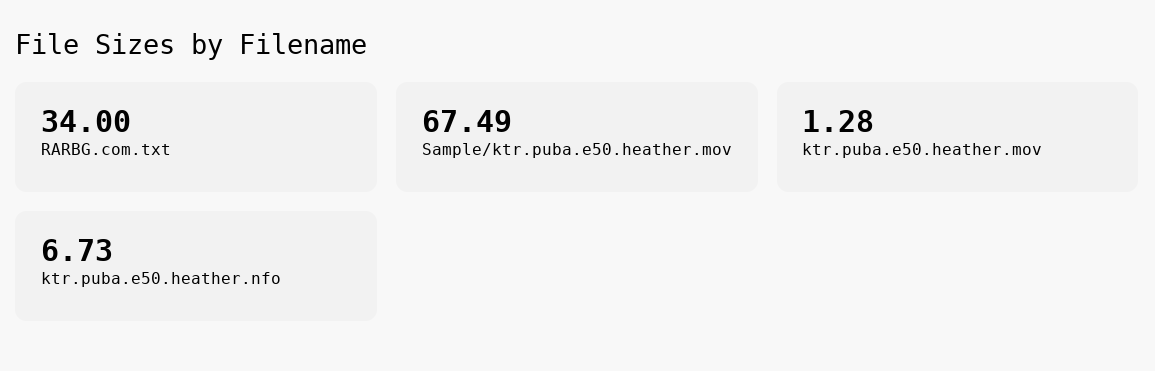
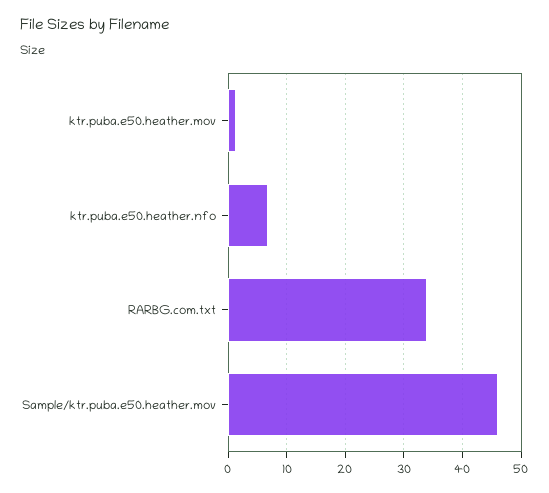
  {
    "RARBG.com.txt": 34,
-   "Sample/ktr.puba.e50.heather.mov": 67.49,
+   "Sample/ktr.puba.e50.heather.mov": 46,
    "ktr.puba.e50.heather.mov": 1.28,
    "ktr.puba.e50.heather.nfo": 6.73
  }

